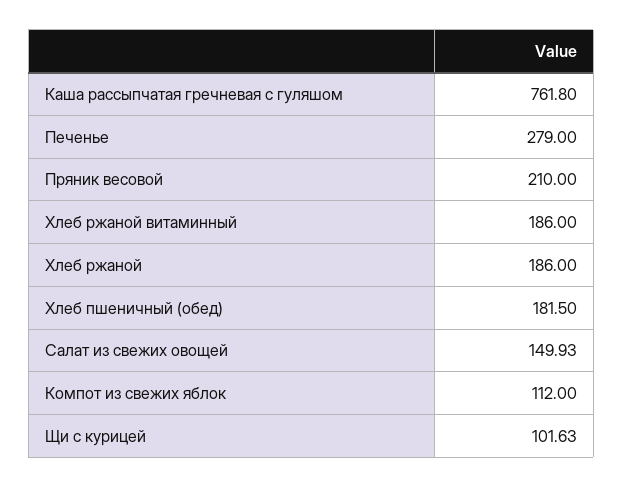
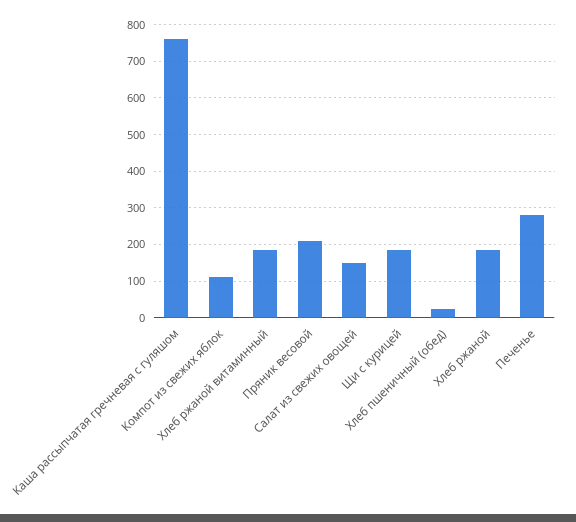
  {
    "Каша рассыпчатая гречневая с гуляшом": 761.8,
    "Печенье": 279,
    "Пряник весовой": 210,
    "Хлеб ржаной витаминный": 186,
    "Хлеб ржаной": 186,
-   "Хлеб пшеничный (обед)": 181.5,
+   "Хлеб пшеничный (обед)": 20,
    "Салат из свежих овощей": 149.93,
    "Компот из свежих яблок": 112,
-   "Щи с курицей": 101.63
+   "Щи с курицей": 180
  }

